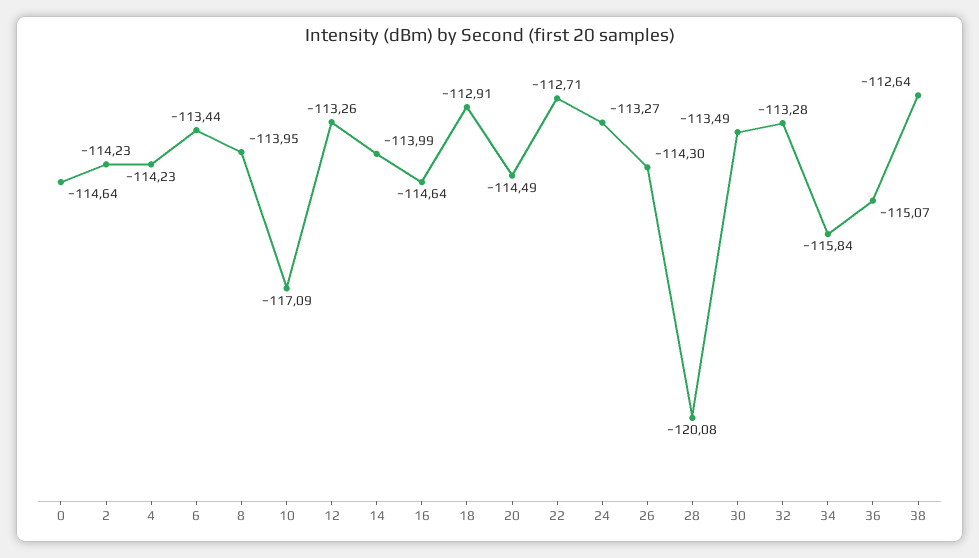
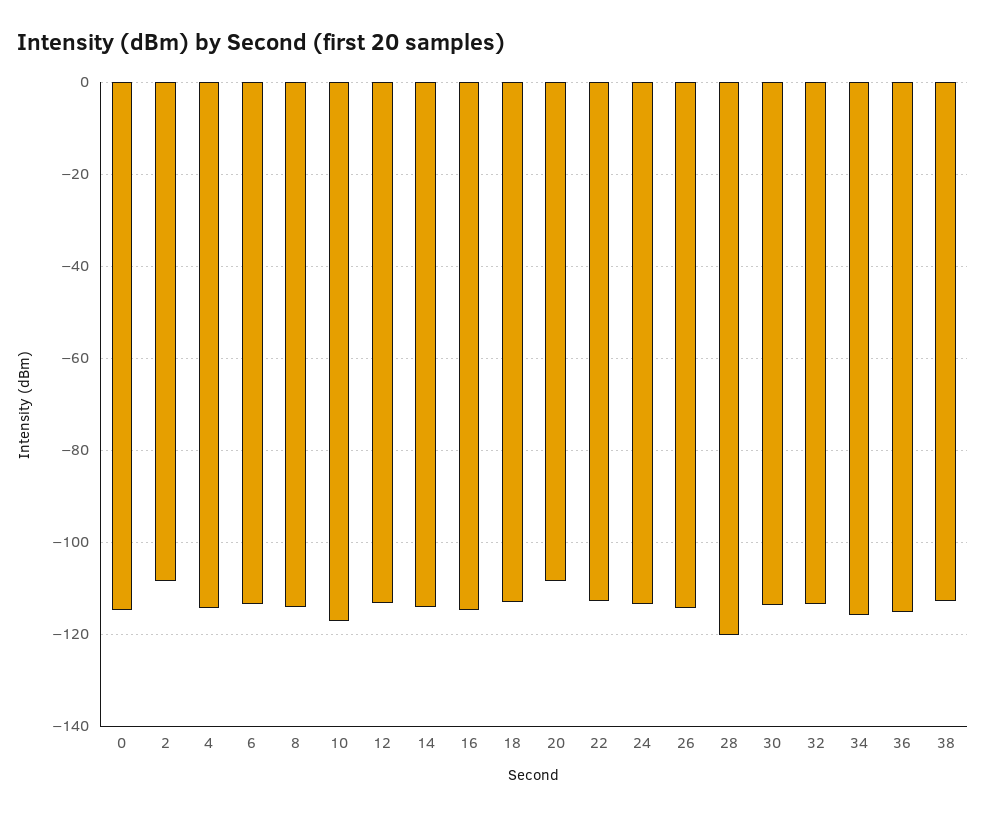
  {
    "0": -114.64,
-   "2": -114.23,
+   "2": -108,
    "4": -114.23,
    "6": -113.44,
    "8": -113.95,
    "10": -117.09,
    "12": -113.26,
    "14": -113.99,
    "16": -114.64,
    "18": -112.91,
-   "20": -114.49,
+   "20": -108,
    "22": -112.71,
    "24": -113.27,
    "26": -114.3,
    "28": -120.08,
    "30": -113.49,
    "32": -113.28,
    "34": -115.84,
    "36": -115.07,
    "38": -112.64
  }

